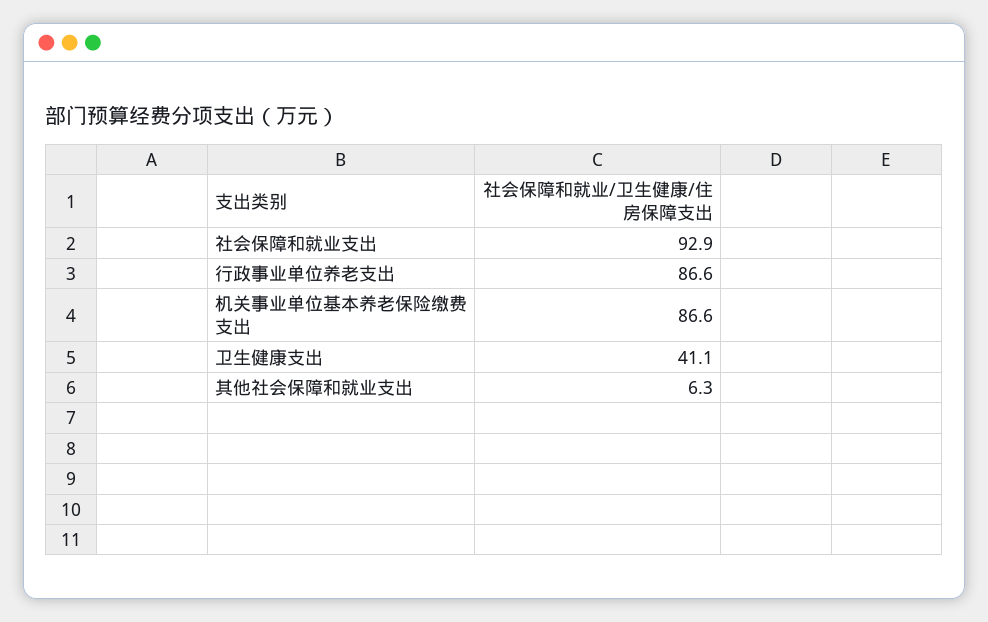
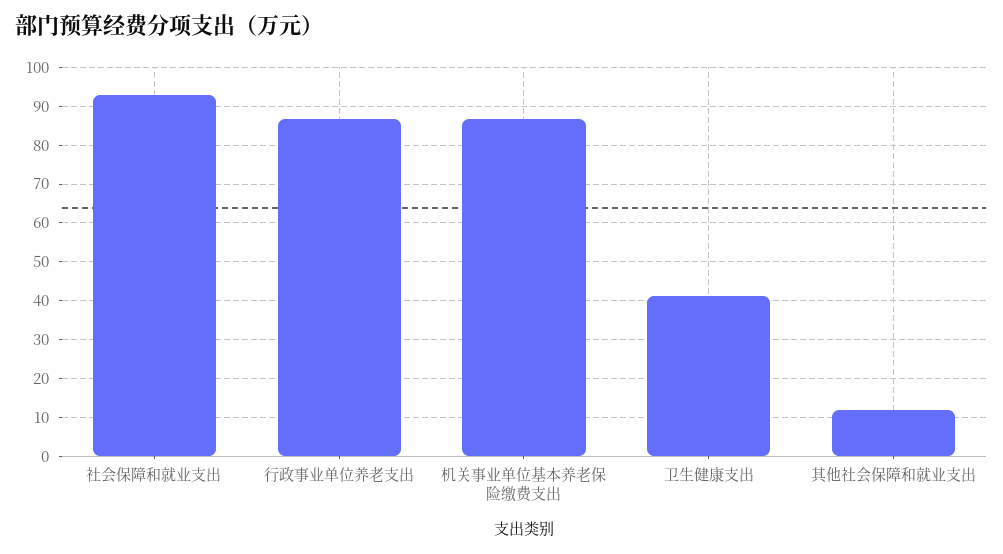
  {
    "社会保障和就业支出": 92.9,
    "行政事业单位养老支出": 86.6,
    "机关事业单位基本养老保险缴费支出": 86.6,
    "卫生健康支出": 41.1,
-   "其他社会保障和就业支出": 6.3
+   "其他社会保障和就业支出": 12
  }

